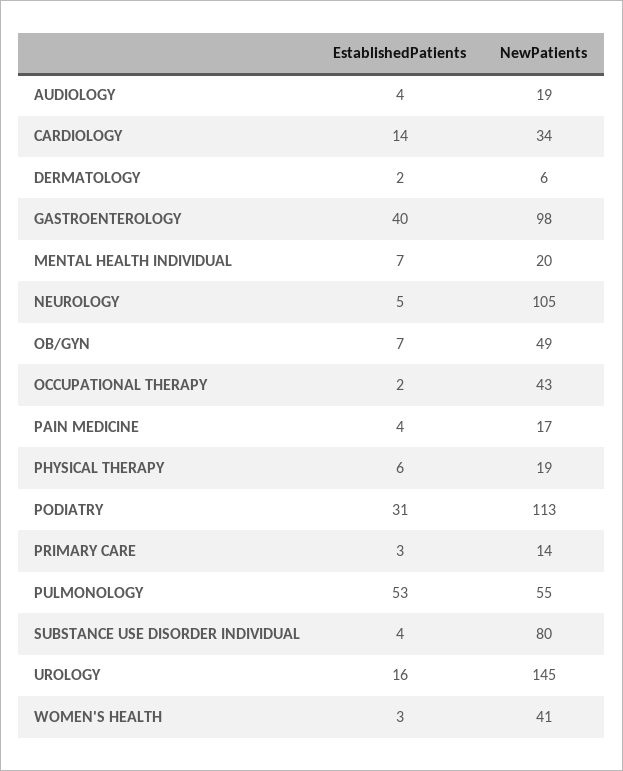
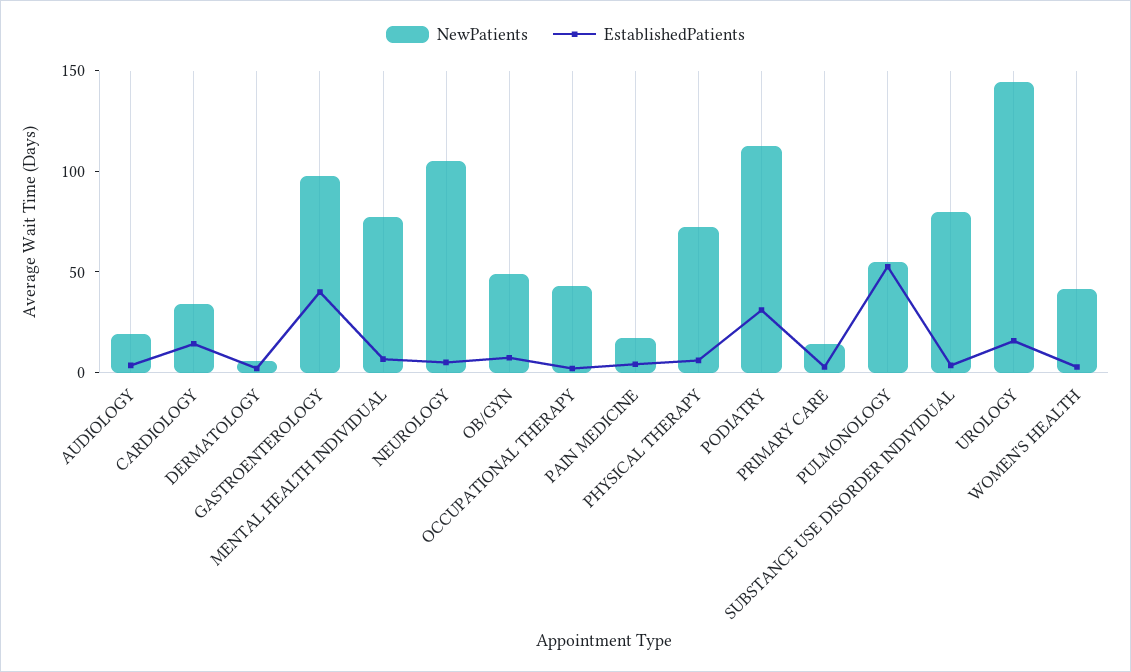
  {
    "EstablishedPatients": {
      "AUDIOLOGY": 4,
      "CARDIOLOGY": 14,
      "DERMATOLOGY": 2,
      "GASTROENTEROLOGY": 40,
      "MENTAL HEALTH INDIVIDUAL": 7,
      "NEUROLOGY": 5,
      "OB/GYN": 7,
      "OCCUPATIONAL THERAPY": 2,
      "PAIN MEDICINE": 4,
      "PHYSICAL THERAPY": 6,
      "PODIATRY": 31,
      "PRIMARY CARE": 3,
      "PULMONOLOGY": 53,
      "SUBSTANCE USE DISORDER INDIVIDUAL": 4,
      "UROLOGY": 16,
      "WOMEN'S HEALTH": 3
    },
    "NewPatients": {
      "AUDIOLOGY": 19,
      "CARDIOLOGY": 34,
      "DERMATOLOGY": 6,
      "GASTROENTEROLOGY": 98,
-     "MENTAL HEALTH INDIVIDUAL": 20,
+     "MENTAL HEALTH INDIVIDUAL": 80,
      "NEUROLOGY": 105,
      "OB/GYN": 49,
      "OCCUPATIONAL THERAPY": 43,
      "PAIN MEDICINE": 17,
-     "PHYSICAL THERAPY": 19,
+     "PHYSICAL THERAPY": 70,
      "PODIATRY": 113,
      "PRIMARY CARE": 14,
      "PULMONOLOGY": 55,
      "SUBSTANCE USE DISORDER INDIVIDUAL": 80,
      "UROLOGY": 145,
      "WOMEN'S HEALTH": 41
    }
  }

